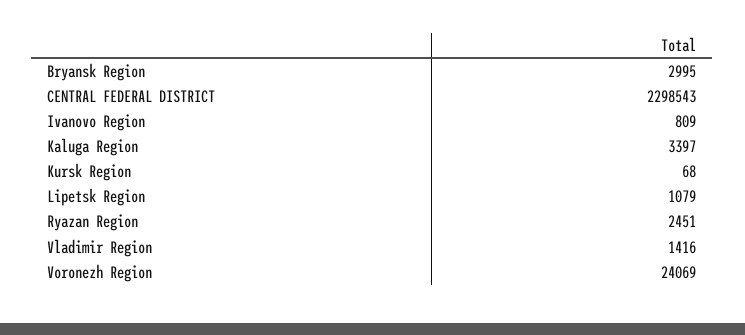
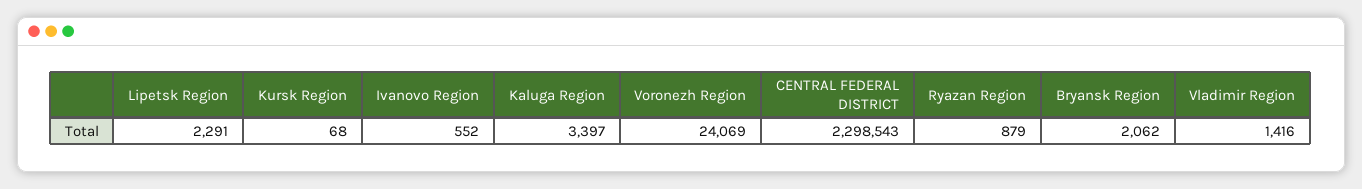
  {
-   "Bryansk Region": 2995,
+   "Bryansk Region": 2062,
    "CENTRAL FEDERAL DISTRICT": 2298543,
-   "Ivanovo Region": 809,
+   "Ivanovo Region": 552,
    "Kaluga Region": 3397,
    "Kursk Region": 68,
-   "Lipetsk Region": 1079,
+   "Lipetsk Region": 2291,
-   "Ryazan Region": 2451,
+   "Ryazan Region": 879,
    "Vladimir Region": 1416,
    "Voronezh Region": 24069
  }

